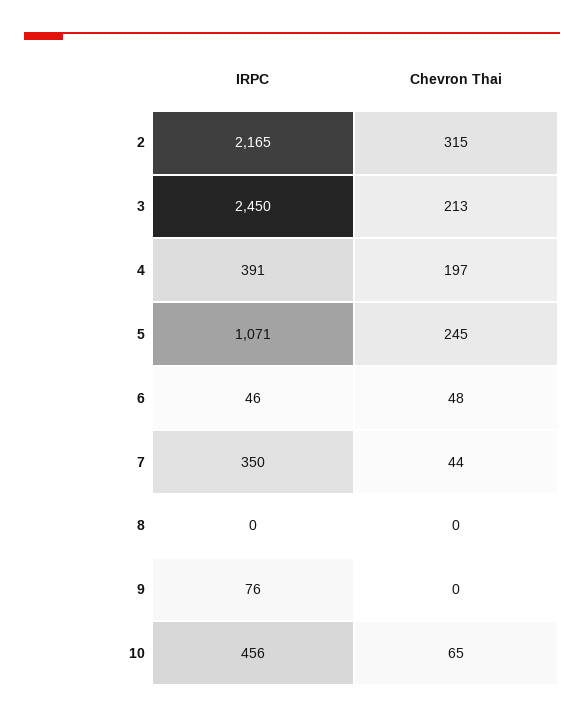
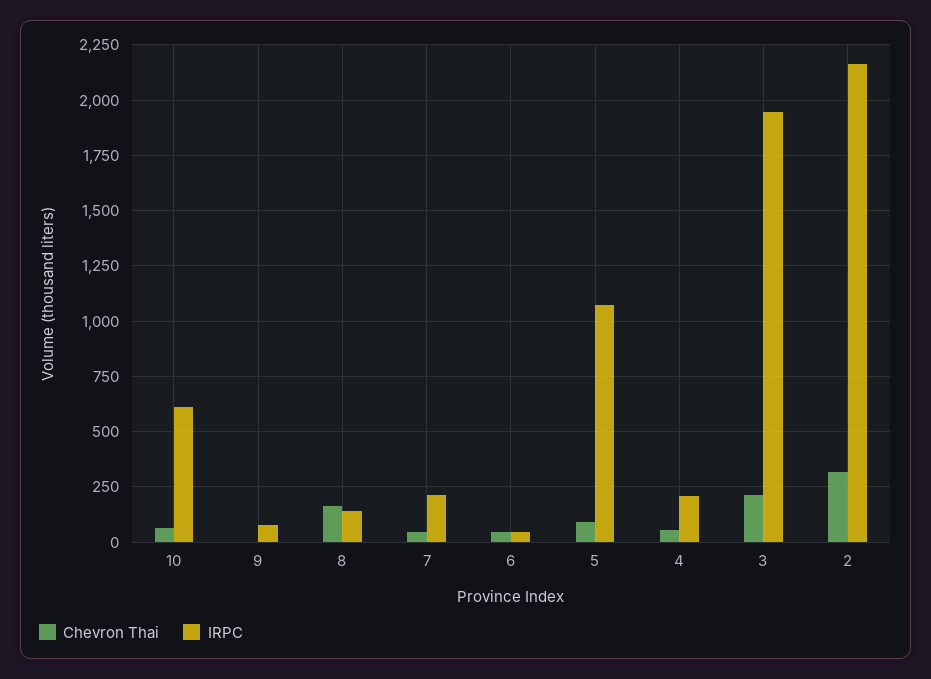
  {
    "IRPC": {
      "2": 2165,
-     "3": 2450,
+     "3": 1950,
-     "4": 391,
+     "4": 200,
      "5": 1071,
      "6": 46,
-     "7": 350,
+     "7": 200,
-     "8": 0,
+     "8": 150,
      "9": 76,
-     "10": 456
+     "10": 600
    },
    "Chevron Thai": {
      "2": 315,
      "3": 213,
-     "4": 197,
+     "4": 50,
-     "5": 245,
+     "5": 100,
      "6": 48,
      "7": 44,
-     "8": 0,
+     "8": 150,
      "9": 0,
      "10": 65
    }
  }

